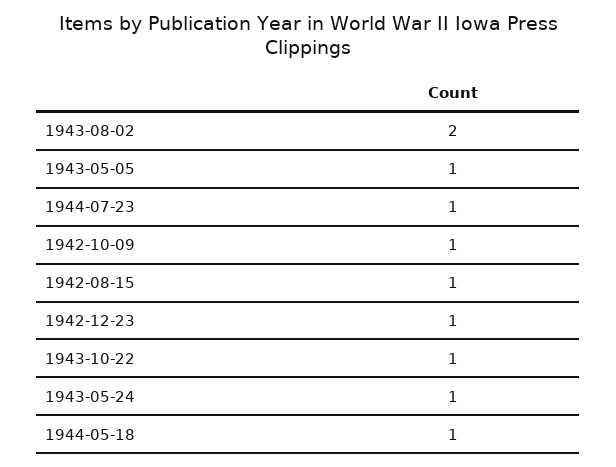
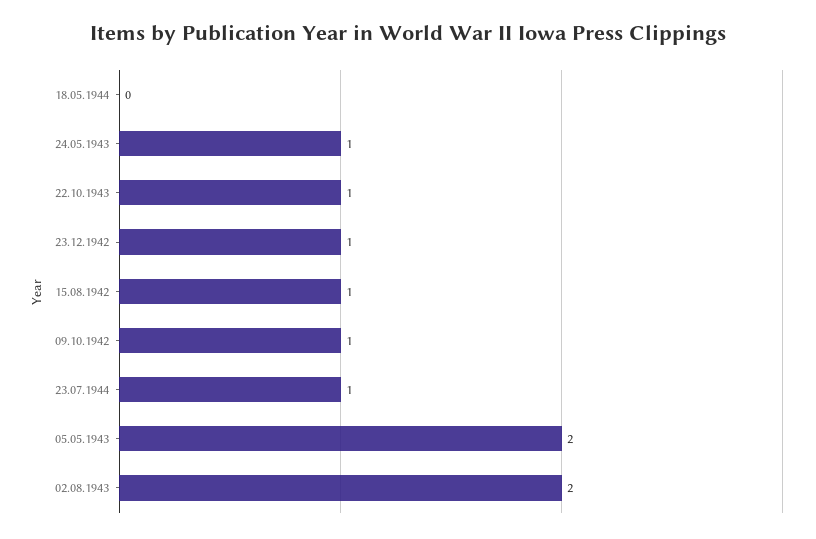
  {
    "1943-08-02": 2,
-   "1943-05-05": 1,
+   "1943-05-05": 2,
    "1944-07-23": 1,
    "1942-10-09": 1,
    "1942-08-15": 1,
    "1942-12-23": 1,
    "1943-10-22": 1,
    "1943-05-24": 1,
-   "1944-05-18": 1
+   "1944-05-18": 0
  }

